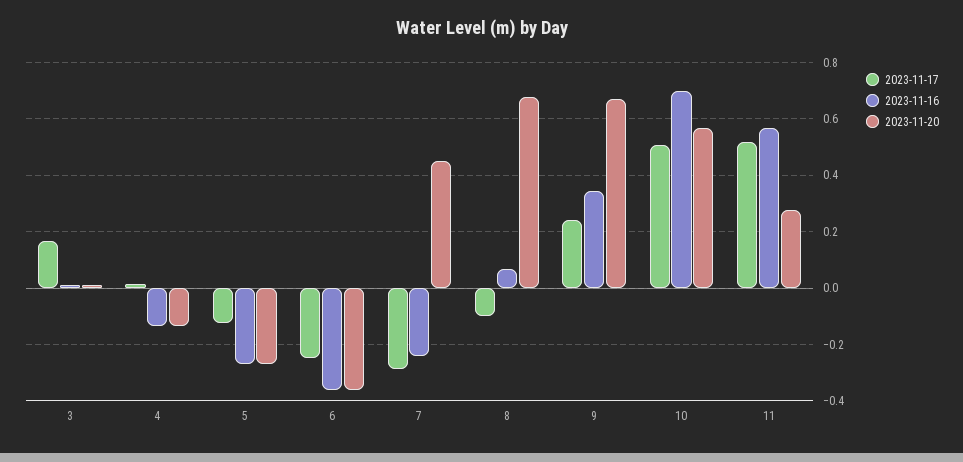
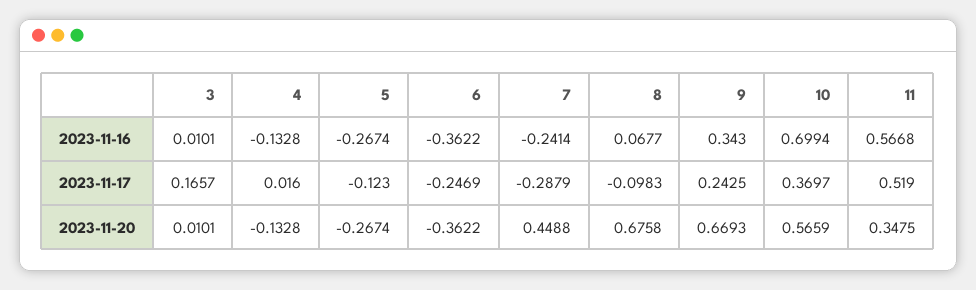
  {
    "2023-11-17": {
      "3": 0.1657,
      "4": 0.016,
      "5": -0.123,
      "6": -0.2469,
      "7": -0.2879,
      "8": -0.0983,
      "9": 0.2425,
-     "10": 0.5,
+     "10": 0.3697,
      "11": 0.519
    },
    "2023-11-16": {
      "3": 0.0101,
      "4": -0.1328,
      "5": -0.2674,
      "6": -0.3622,
      "7": -0.2414,
      "8": 0.0677,
      "9": 0.343,
      "10": 0.6994,
      "11": 0.5668
    },
    "2023-11-20": {
      "3": 0.0101,
      "4": -0.1328,
      "5": -0.2674,
      "6": -0.3622,
      "7": 0.4488,
      "8": 0.6758,
      "9": 0.6693,
      "10": 0.5659,
-     "11": 0.275
+     "11": 0.3475
    }
  }

